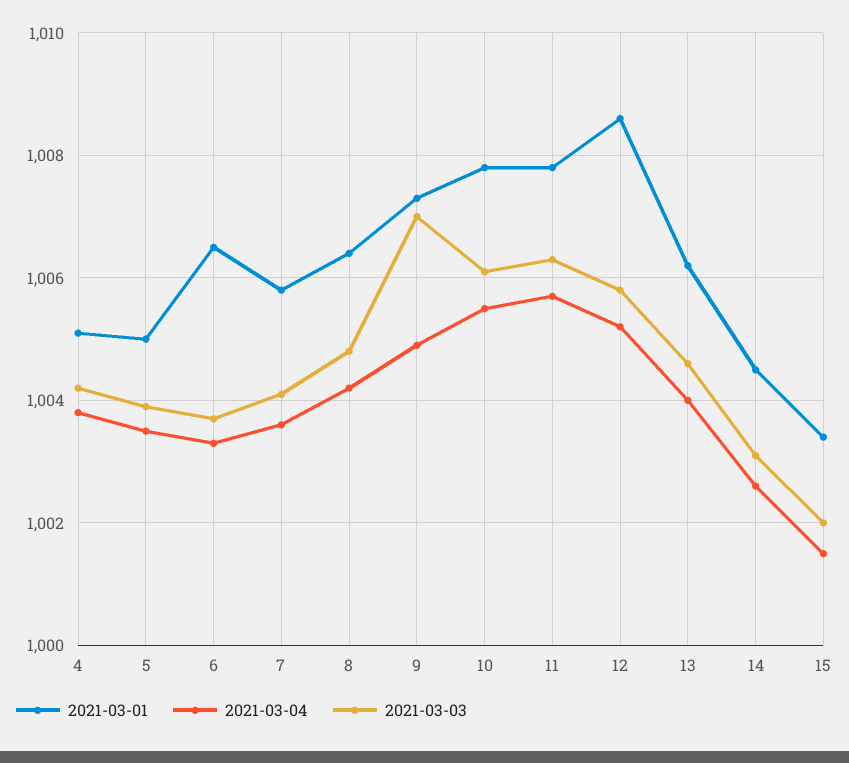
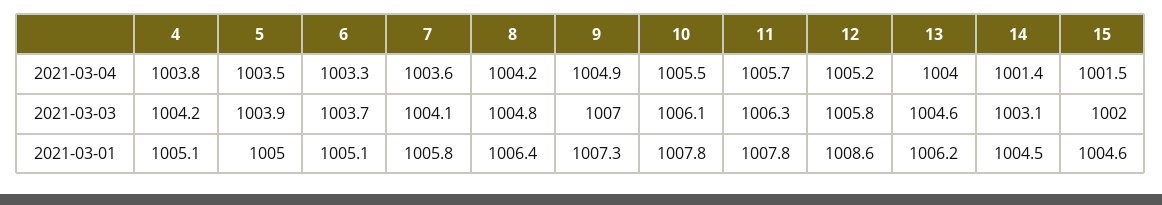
  {
    "2021-03-01": {
      "4": 1005.1,
      "5": 1005,
-     "6": 1006.5,
+     "6": 1005.1,
      "7": 1005.8,
      "8": 1006.4,
      "9": 1007.3,
      "10": 1007.8,
      "11": 1007.8,
      "12": 1008.6,
      "13": 1006.2,
      "14": 1004.5,
-     "15": 1003.5
+     "15": 1004.6
    },
    "2021-03-04": {
      "4": 1003.8,
      "5": 1003.5,
      "6": 1003.3,
      "7": 1003.6,
      "8": 1004.2,
      "9": 1004.9,
      "10": 1005.5,
      "11": 1005.7,
      "12": 1005.2,
      "13": 1004,
-     "14": 1002.5,
+     "14": 1001.4,
      "15": 1001.5
    },
    "2021-03-03": {
      "4": 1004.2,
      "5": 1003.9,
      "6": 1003.7,
      "7": 1004.1,
      "8": 1004.8,
      "9": 1007,
      "10": 1006.1,
      "11": 1006.3,
      "12": 1005.8,
      "13": 1004.6,
      "14": 1003.1,
      "15": 1002
    }
  }

